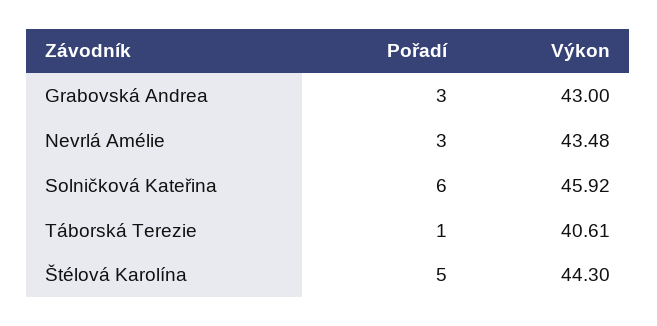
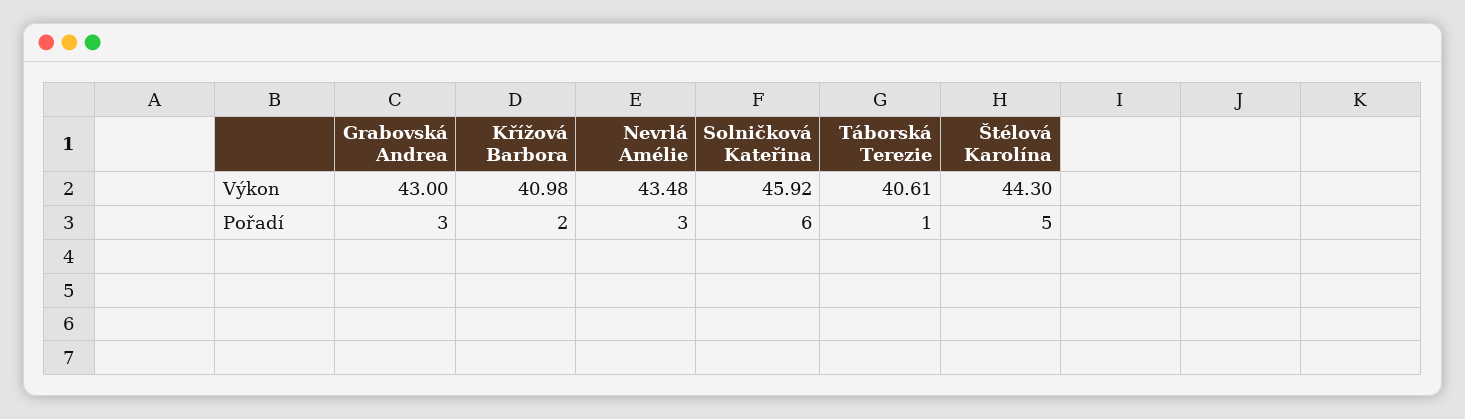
  {
    "Pořadí": {
      "Grabovská Andrea": 3,
      "Nevrlá Amélie": 3,
      "Solničková Kateřina": 6,
      "Táborská Terezie": 1,
-     "Štélová Karolína": 5
+     "Štélová Karolína": 5,
+     "Křížová Barbora": 2
    },
    "Výkon": {
      "Grabovská Andrea": 43,
      "Nevrlá Amélie": 43.48,
      "Solničková Kateřina": 45.92,
      "Táborská Terezie": 40.61,
-     "Štélová Karolína": 44.3
+     "Štélová Karolína": 44.3,
+     "Křížová Barbora": 40.98
    }
  }

